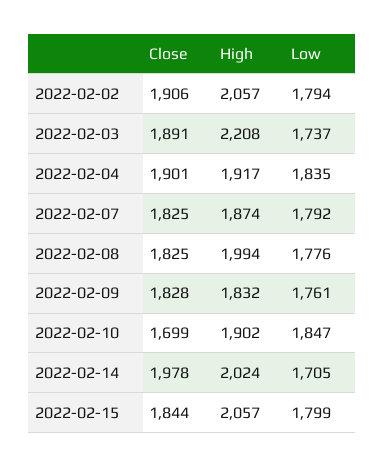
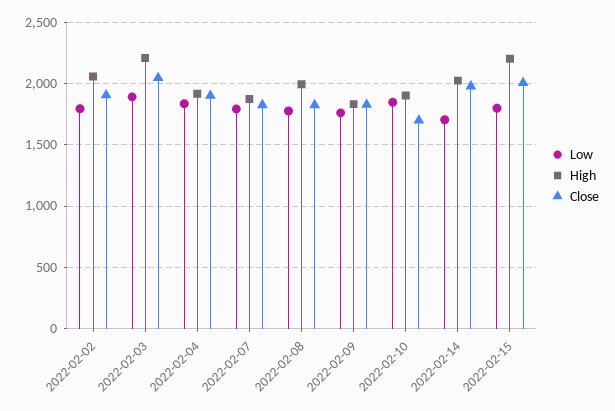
  {
    "Close": {
      "2022-02-02": 1906,
-     "2022-02-03": 1891,
+     "2022-02-03": 2050,
      "2022-02-04": 1901,
      "2022-02-07": 1825,
      "2022-02-08": 1825,
      "2022-02-09": 1828,
      "2022-02-10": 1699,
      "2022-02-14": 1978,
-     "2022-02-15": 1844
+     "2022-02-15": 2000
    },
    "High": {
      "2022-02-02": 2057,
      "2022-02-03": 2208,
      "2022-02-04": 1917,
      "2022-02-07": 1874,
      "2022-02-08": 1994,
      "2022-02-09": 1832,
      "2022-02-10": 1902,
      "2022-02-14": 2024,
-     "2022-02-15": 2057
+     "2022-02-15": 2200
    },
    "Low": {
      "2022-02-02": 1794,
-     "2022-02-03": 1737,
+     "2022-02-03": 1900,
      "2022-02-04": 1835,
      "2022-02-07": 1792,
      "2022-02-08": 1776,
      "2022-02-09": 1761,
      "2022-02-10": 1847,
      "2022-02-14": 1705,
      "2022-02-15": 1799
    }
  }

